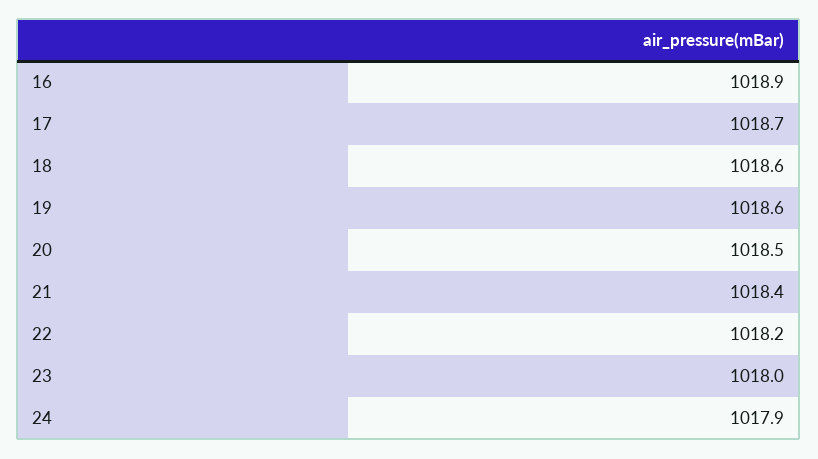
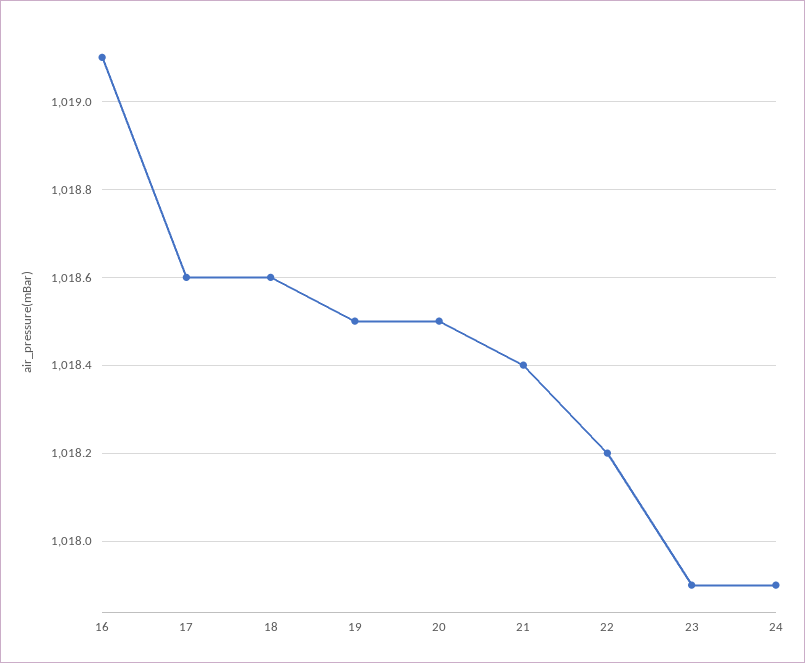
  {
-   "16": 1018.9,
+   "16": 1019.1,
-   "17": 1018.7,
+   "17": 1018.6,
    "18": 1018.6,
-   "19": 1018.6,
+   "19": 1018.5,
    "20": 1018.5,
    "21": 1018.4,
    "22": 1018.2,
-   "23": 1018,
+   "23": 1017.9,
    "24": 1017.9
  }

